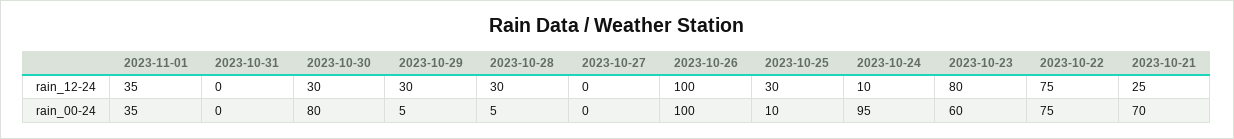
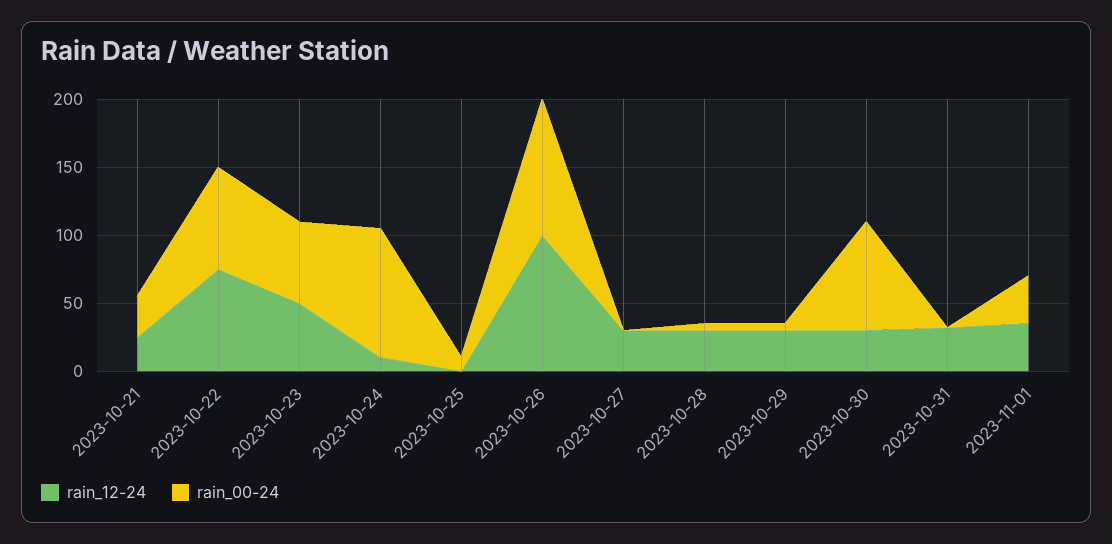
  {
    "rain_12-24": {
      "2023-11-01": 35,
-     "2023-10-31": 0,
+     "2023-10-31": 30,
      "2023-10-30": 30,
      "2023-10-29": 30,
      "2023-10-28": 30,
-     "2023-10-27": 0,
+     "2023-10-27": 30,
      "2023-10-26": 100,
-     "2023-10-25": 30,
+     "2023-10-25": 0,
      "2023-10-24": 10,
-     "2023-10-23": 80,
+     "2023-10-23": 50,
      "2023-10-22": 75,
      "2023-10-21": 25
    },
    "rain_00-24": {
      "2023-11-01": 35,
      "2023-10-31": 0,
      "2023-10-30": 80,
      "2023-10-29": 5,
      "2023-10-28": 5,
      "2023-10-27": 0,
      "2023-10-26": 100,
      "2023-10-25": 10,
      "2023-10-24": 95,
      "2023-10-23": 60,
      "2023-10-22": 75,
-     "2023-10-21": 70
+     "2023-10-21": 30
    }
  }

